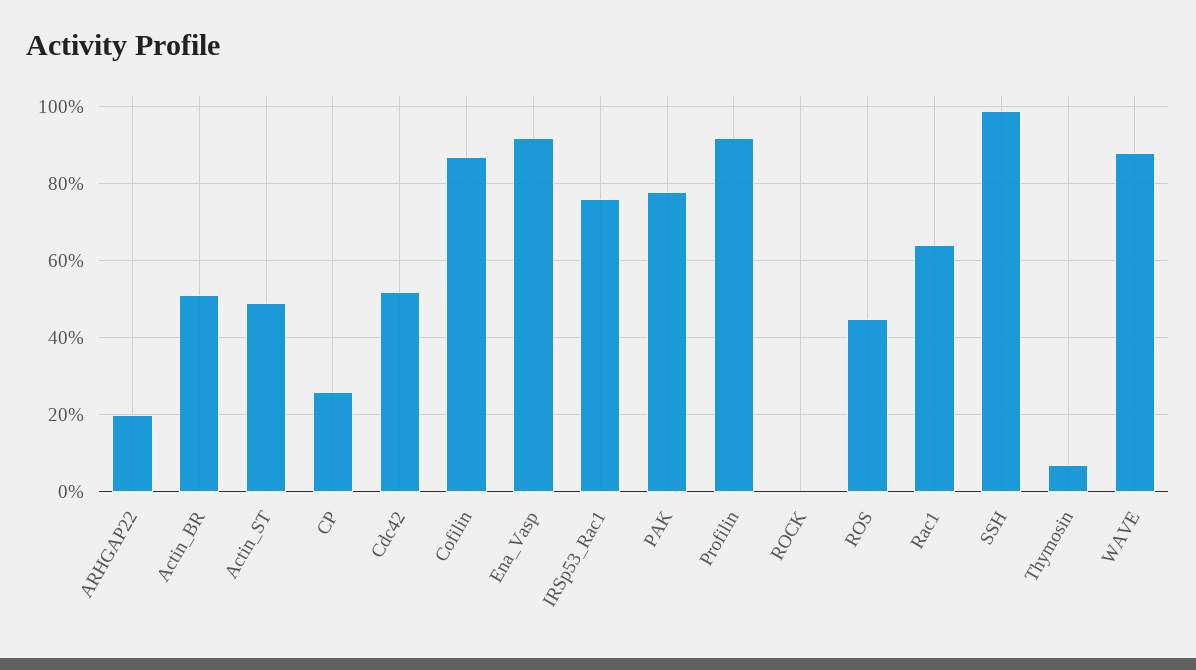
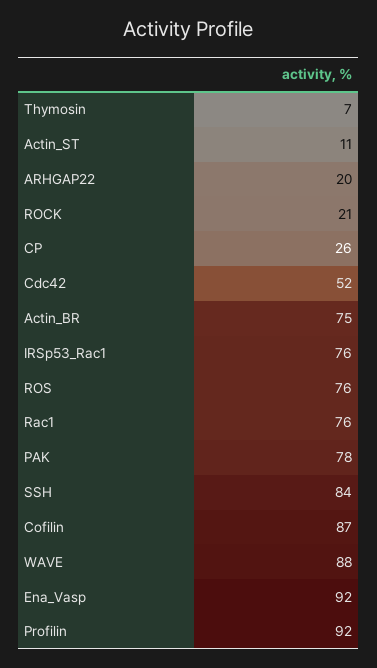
  {
    "ARHGAP22": 20,
-   "Actin_BR": 50,
+   "Actin_BR": 75,
-   "Actin_ST": 50,
+   "Actin_ST": 11,
    "CP": 26,
    "Cdc42": 52,
    "Cofilin": 87,
    "Ena_Vasp": 92,
    "IRSp53_Rac1": 76,
    "PAK": 78,
    "Profilin": 92,
-   "ROCK": 0,
+   "ROCK": 21,
-   "ROS": 45,
+   "ROS": 76,
-   "Rac1": 65,
+   "Rac1": 76,
-   "SSH": 100,
+   "SSH": 84,
    "Thymosin": 7,
    "WAVE": 88
  }

